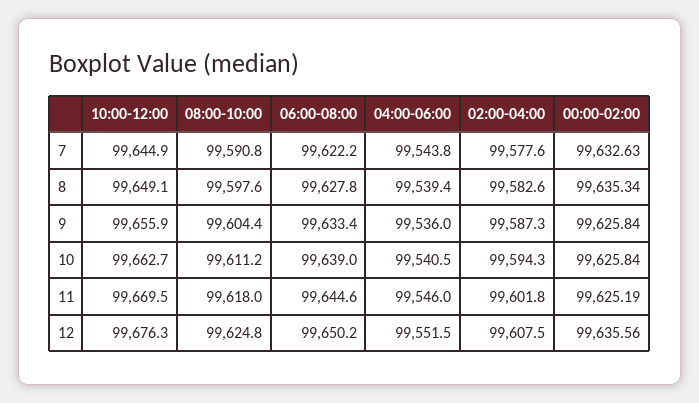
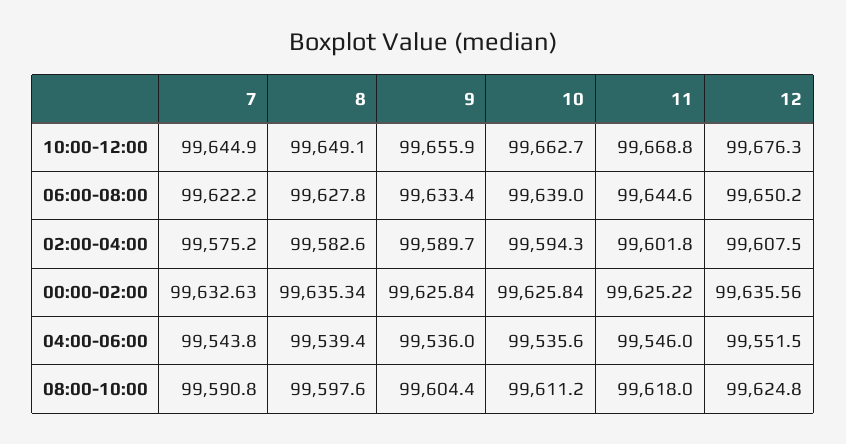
  {
    "10:00-12:00": {
      "7": 99644.9,
      "8": 99649.1,
      "9": 99655.9,
      "10": 99662.7,
-     "11": 99669.5,
+     "11": 99668.8,
      "12": 99676.3
    },
    "08:00-10:00": {
      "7": 99590.8,
      "8": 99597.6,
      "9": 99604.4,
      "10": 99611.2,
      "11": 99618,
      "12": 99624.8
    },
    "06:00-08:00": {
      "7": 99622.2,
      "8": 99627.8,
      "9": 99633.4,
      "10": 99639,
      "11": 99644.6,
      "12": 99650.2
    },
    "04:00-06:00": {
      "7": 99543.8,
      "8": 99539.4,
      "9": 99536,
-     "10": 99540.5,
+     "10": 99535.6,
      "11": 99546,
      "12": 99551.5
    },
    "02:00-04:00": {
-     "7": 99577.6,
+     "7": 99575.2,
      "8": 99582.6,
-     "9": 99587.3,
+     "9": 99589.7,
      "10": 99594.3,
      "11": 99601.8,
      "12": 99607.5
    },
    "00:00-02:00": {
      "7": 99632.63,
      "8": 99635.34,
      "9": 99625.84,
      "10": 99625.84,
-     "11": 99625.19,
+     "11": 99625.22,
      "12": 99635.56
    }
  }

